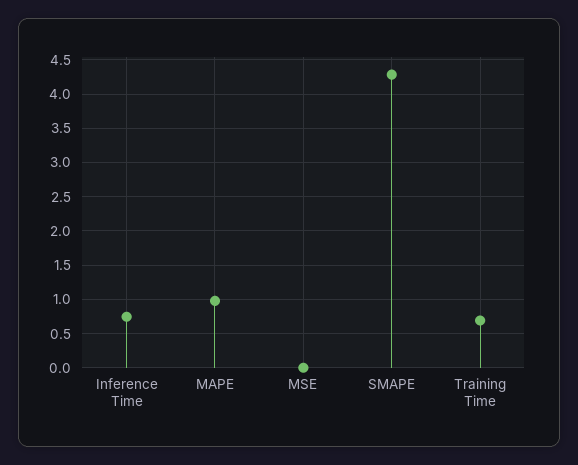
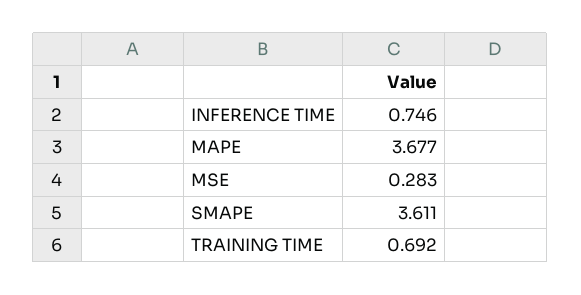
  {
    "Inference Time": 0.746,
-   "MAPE": 1,
+   "MAPE": 3.677,
-   "MSE": 0,
+   "MSE": 0.283,
-   "SMAPE": 4.3,
+   "SMAPE": 3.611,
    "Training Time": 0.692
  }

